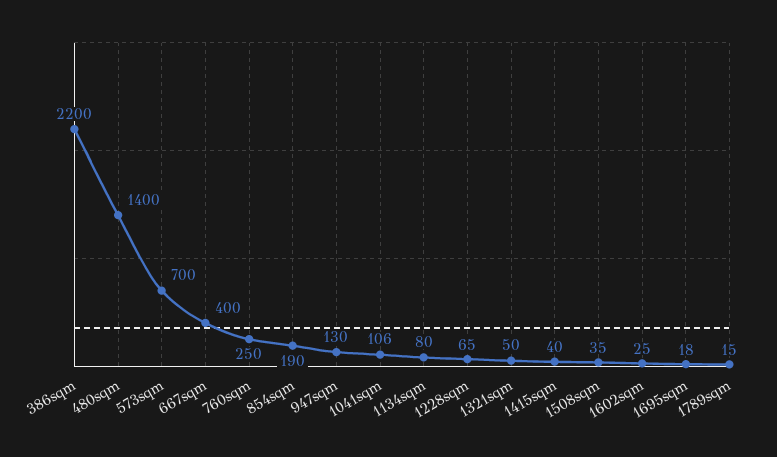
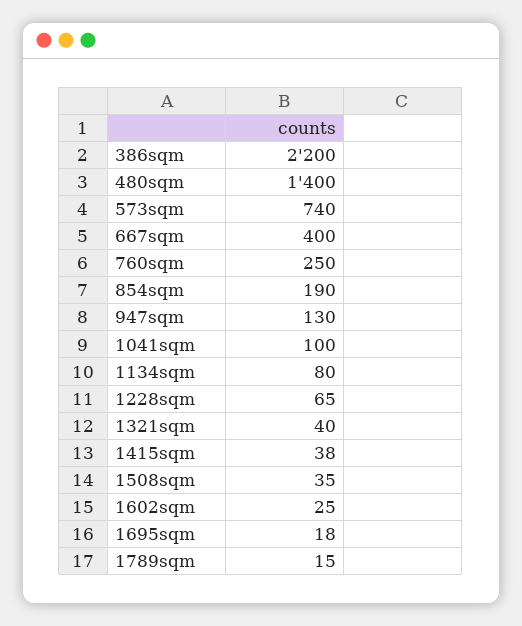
  {
    "386sqm": 2200,
    "480sqm": 1400,
-   "573sqm": 700,
+   "573sqm": 740,
    "667sqm": 400,
    "760sqm": 250,
    "854sqm": 190,
    "947sqm": 130,
-   "1041sqm": 106,
+   "1041sqm": 100,
    "1134sqm": 80,
    "1228sqm": 65,
-   "1321sqm": 50,
+   "1321sqm": 40,
-   "1415sqm": 40,
+   "1415sqm": 38,
    "1508sqm": 35,
    "1602sqm": 25,
    "1695sqm": 18,
    "1789sqm": 15
  }

